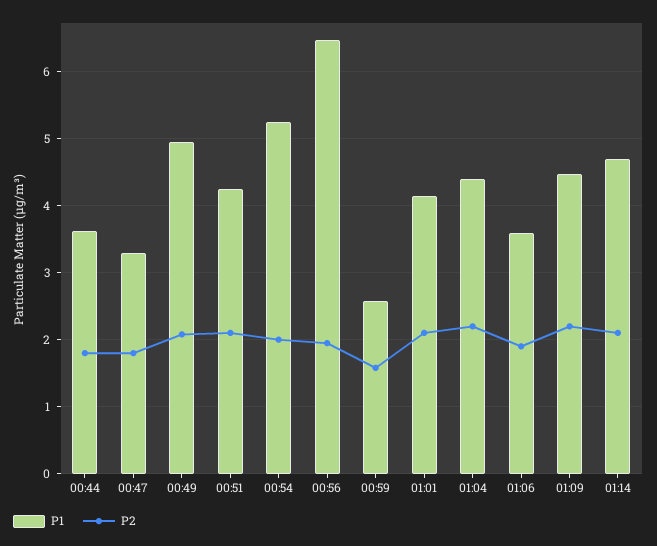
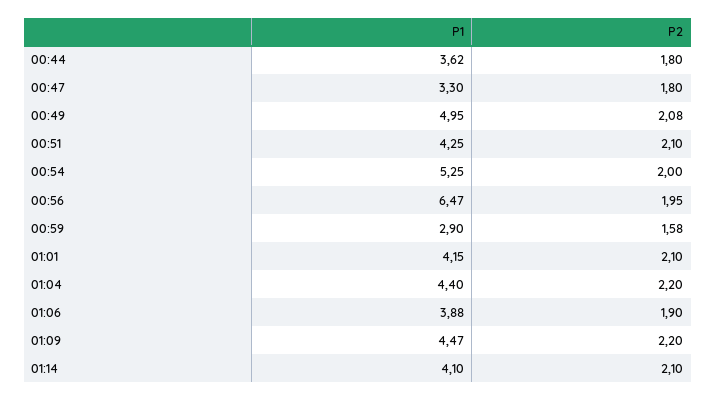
  {
    "P1": {
      "00:44": 3.62,
      "00:47": 3.3,
      "00:49": 4.95,
      "00:51": 4.25,
      "00:54": 5.25,
      "00:56": 6.47,
-     "00:59": 2.6,
+     "00:59": 2.9,
      "01:01": 4.15,
      "01:04": 4.4,
-     "01:06": 3.6,
+     "01:06": 3.88,
      "01:09": 4.47,
-     "01:14": 4.7
+     "01:14": 4.1
    },
    "P2": {
      "00:44": 1.8,
      "00:47": 1.8,
      "00:49": 2.08,
      "00:51": 2.1,
      "00:54": 2,
      "00:56": 1.95,
      "00:59": 1.58,
      "01:01": 2.1,
      "01:04": 2.2,
      "01:06": 1.9,
      "01:09": 2.2,
      "01:14": 2.1
    }
  }

